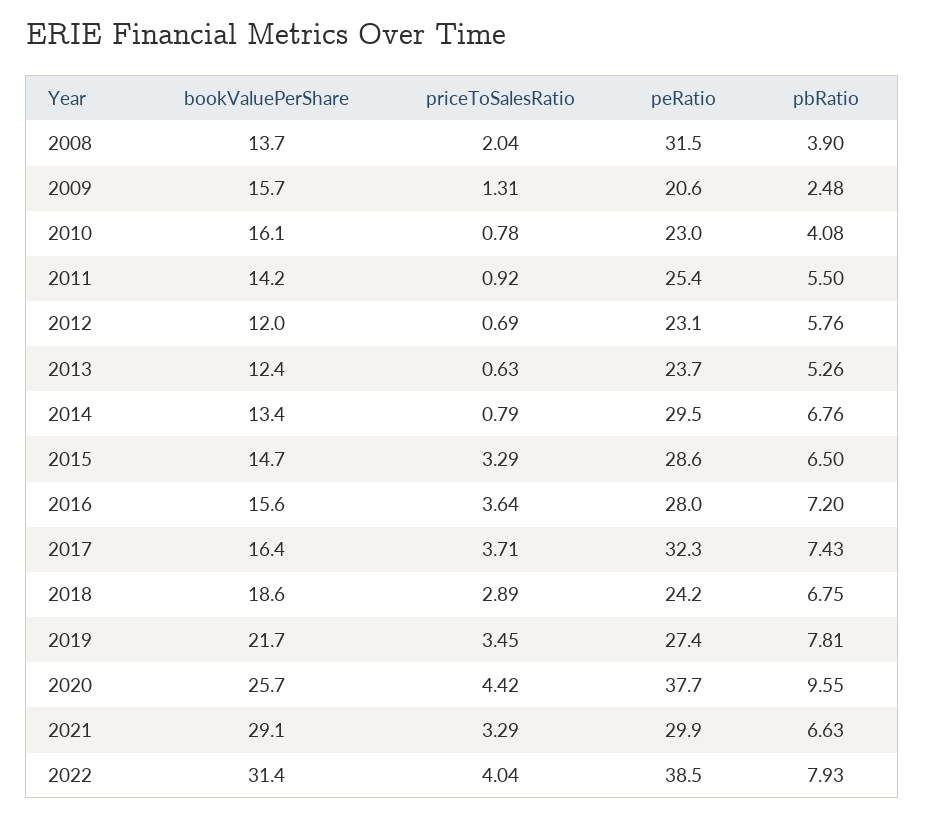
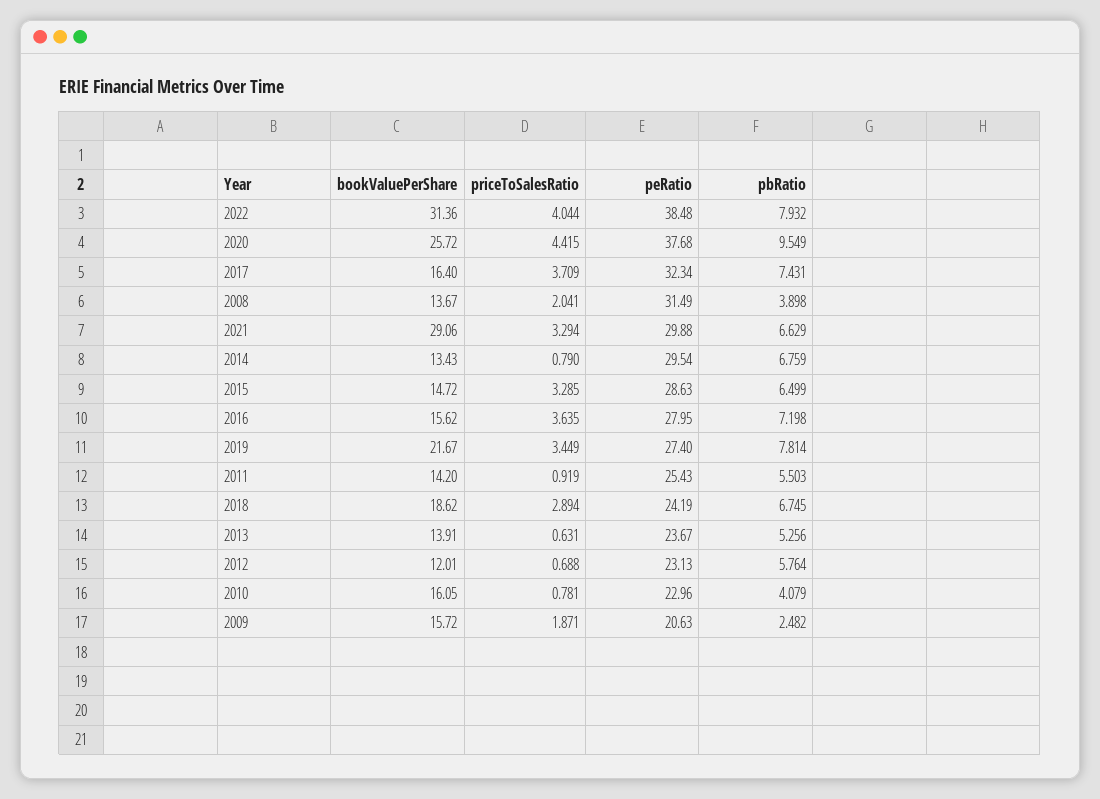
  {
    "bookValuePerShare": {
      "2008": 13.67,
      "2009": 15.72,
      "2010": 16.05,
      "2011": 14.2,
      "2012": 12.01,
-     "2013": 12.4,
+     "2013": 13.91,
      "2014": 13.43,
      "2015": 14.72,
      "2016": 15.62,
      "2017": 16.4,
      "2018": 18.62,
      "2019": 21.67,
      "2020": 25.72,
      "2021": 29.06,
      "2022": 31.36
    },
    "priceToSalesRatio": {
      "2008": 2.041,
-     "2009": 1.31,
+     "2009": 1.871,
      "2010": 0.781,
      "2011": 0.919,
      "2012": 0.688,
      "2013": 0.631,
      "2014": 0.79,
      "2015": 3.285,
      "2016": 3.635,
      "2017": 3.709,
      "2018": 2.894,
      "2019": 3.449,
      "2020": 4.415,
      "2021": 3.294,
      "2022": 4.044
    },
    "peRatio": {
      "2008": 31.49,
      "2009": 20.63,
      "2010": 22.96,
      "2011": 25.43,
      "2012": 23.13,
      "2013": 23.67,
      "2014": 29.54,
      "2015": 28.63,
      "2016": 27.95,
      "2017": 32.34,
      "2018": 24.19,
      "2019": 27.4,
      "2020": 37.68,
      "2021": 29.88,
      "2022": 38.48
    },
    "pbRatio": {
      "2008": 3.898,
      "2009": 2.482,
      "2010": 4.079,
      "2011": 5.503,
      "2012": 5.764,
      "2013": 5.256,
      "2014": 6.759,
      "2015": 6.499,
      "2016": 7.198,
      "2017": 7.431,
      "2018": 6.745,
      "2019": 7.814,
      "2020": 9.549,
      "2021": 6.629,
      "2022": 7.932
    }
  }

